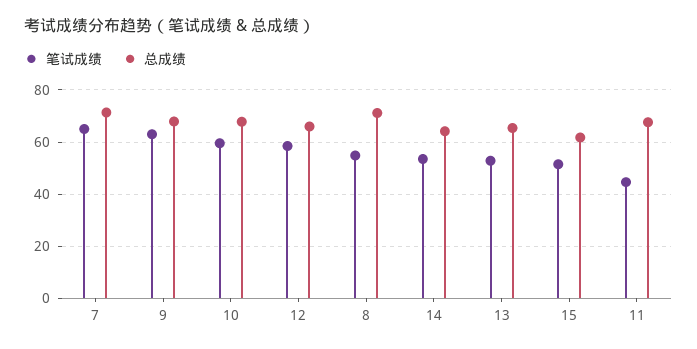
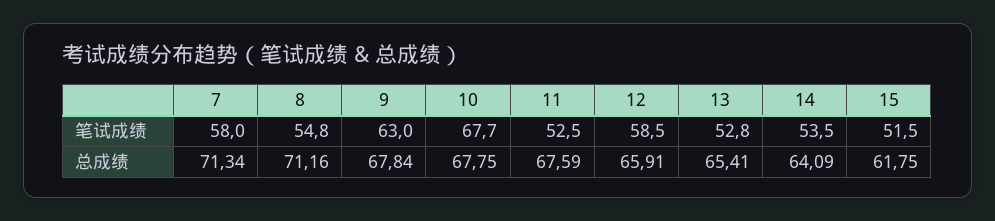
  {
    "笔试成绩": {
-     "7": 65,
+     "7": 58,
      "9": 63,
-     "10": 60,
+     "10": 67.7,
      "12": 58.5,
      "8": 54.8,
      "14": 53.5,
      "13": 52.8,
      "15": 51.5,
-     "11": 45
+     "11": 52.5
    },
    "总成绩": {
      "7": 71.34,
      "9": 67.84,
      "10": 67.75,
      "12": 65.91,
      "8": 71.16,
      "14": 64.09,
      "13": 65.41,
      "15": 61.75,
      "11": 67.59
    }
  }

